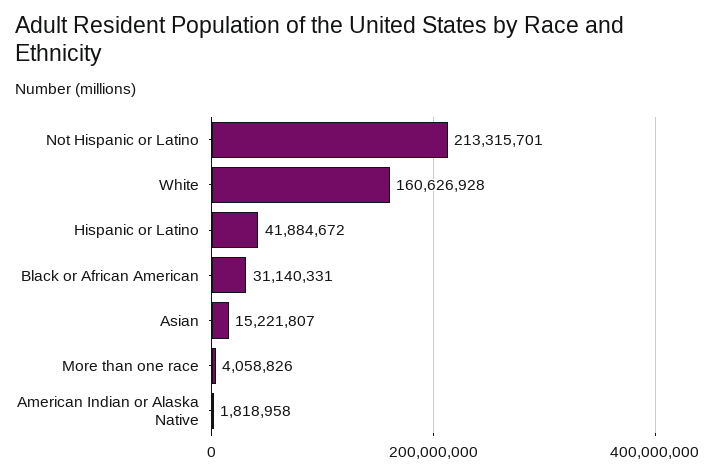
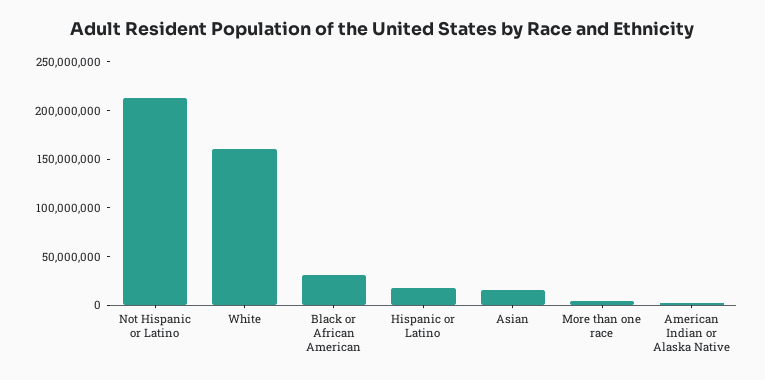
  {
    "Not Hispanic or Latino": 213315701,
    "White": 160626928,
-   "Hispanic or Latino": 41884672,
+   "Hispanic or Latino": 20000000,
    "Black or African American": 31140331,
    "Asian": 15221807,
    "More than one race": 4058826,
    "American Indian or Alaska Native": 1818958
  }

